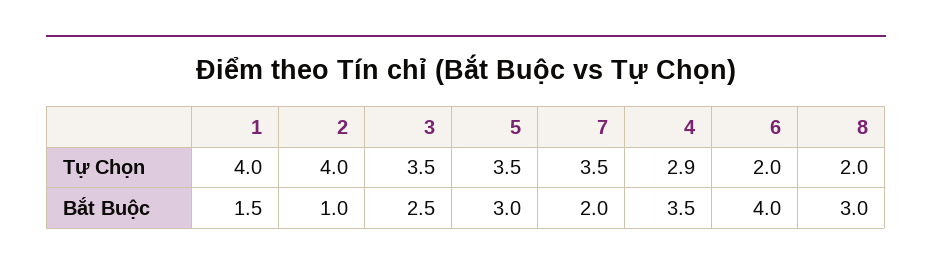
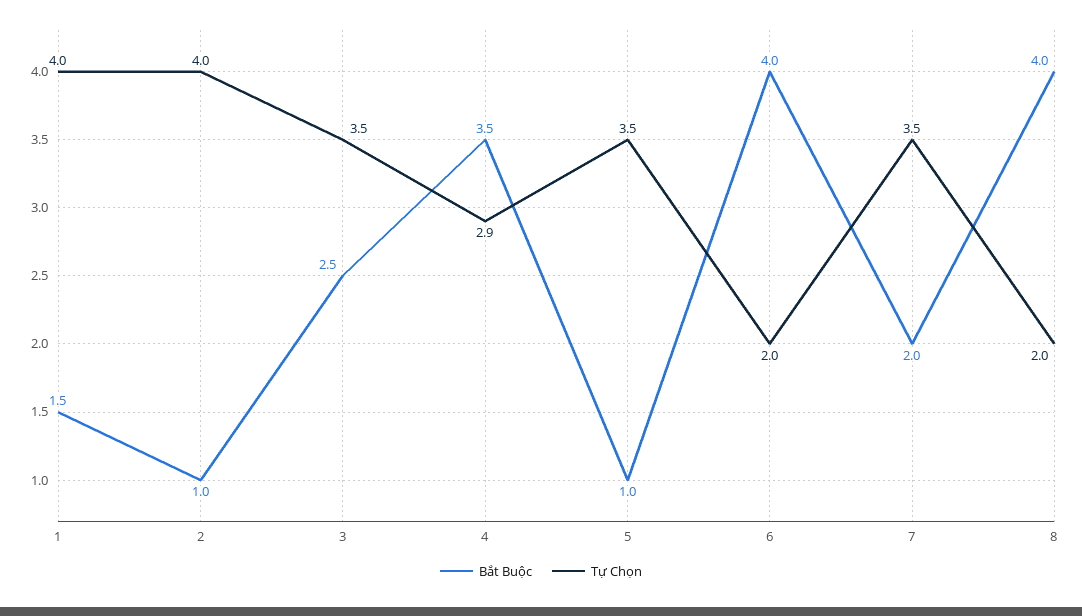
  {
    "Tự Chọn": {
      "1": 4,
      "2": 4,
      "3": 3.5,
      "5": 3.5,
      "7": 3.5,
      "4": 2.9,
      "6": 2,
      "8": 2
    },
    "Bắt Buộc": {
      "1": 1.5,
      "2": 1,
      "3": 2.5,
-     "5": 3,
+     "5": 1,
      "7": 2,
      "4": 3.5,
      "6": 4,
-     "8": 3
+     "8": 4
    }
  }

